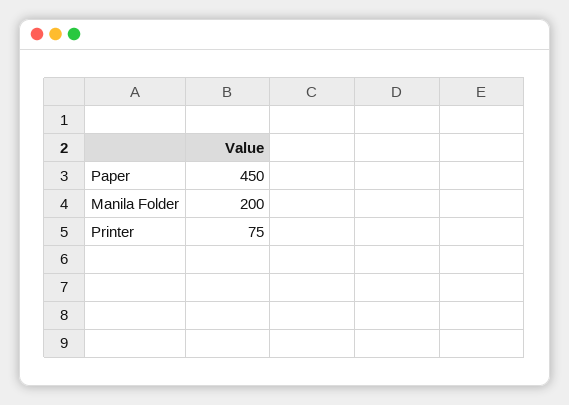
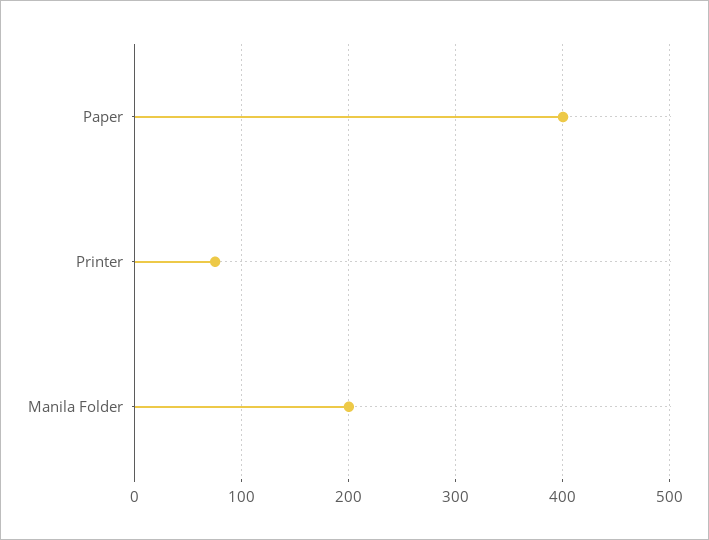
  {
-   "Paper": 450,
+   "Paper": 400,
    "Manila Folder": 200,
    "Printer": 75
  }

